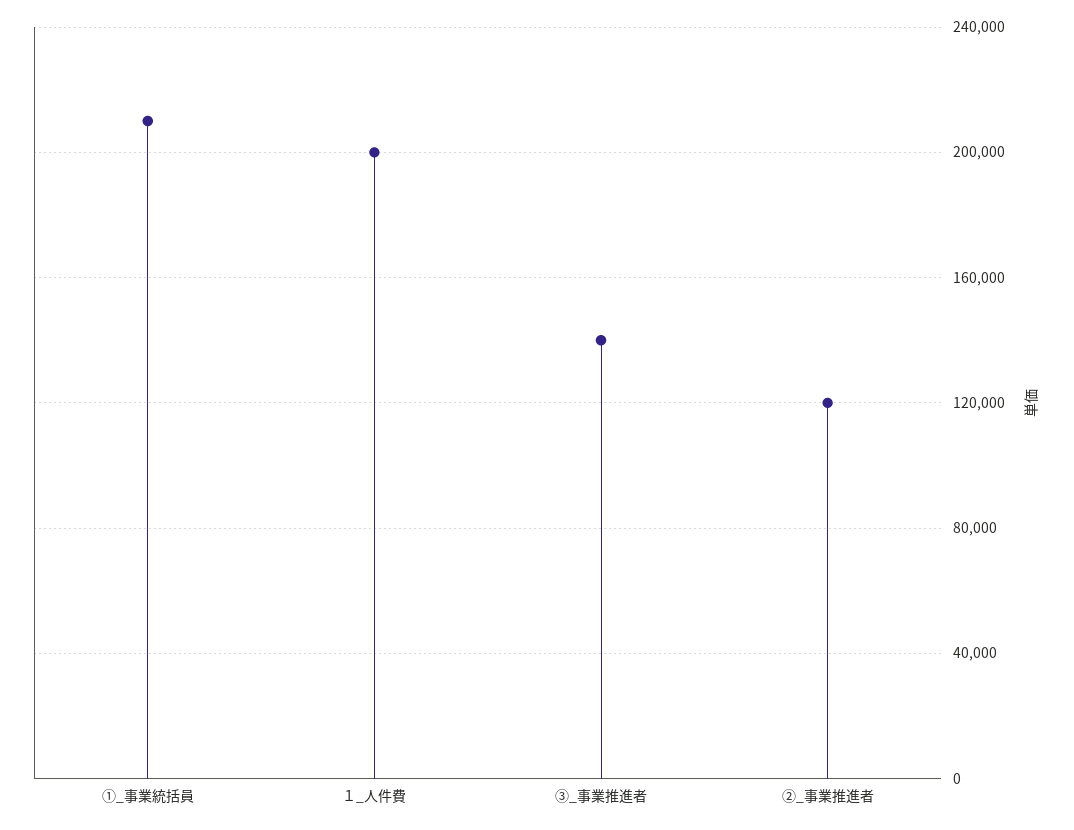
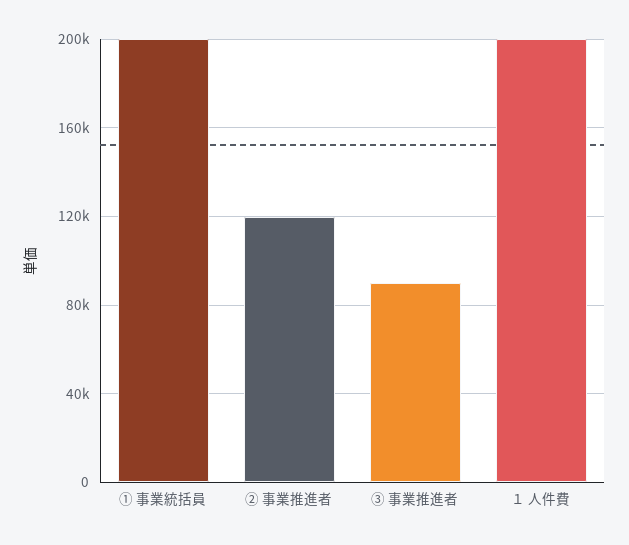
  {
-   "①_事業統括員": 210000,
+   "①_事業統括員": 200000,
    "１_人件費": 200000,
-   "③_事業推進者": 140000,
+   "③_事業推進者": 90000,
    "②_事業推進者": 120000
  }

